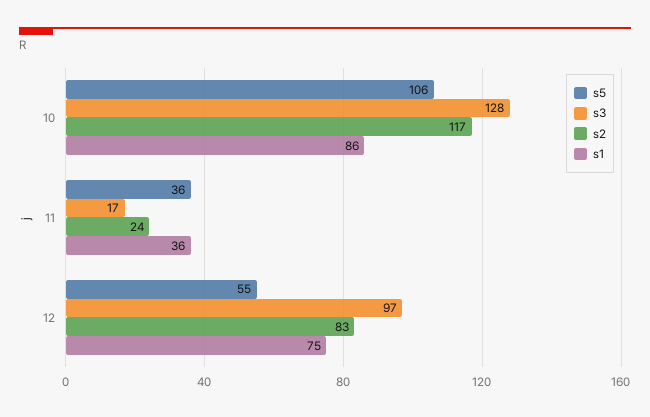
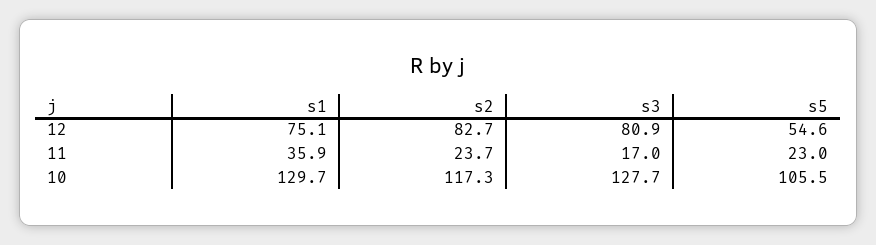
  {
    "s5": {
      "10": 105.5,
-     "11": 36,
+     "11": 23,
      "12": 54.6
    },
    "s3": {
      "10": 127.7,
      "11": 17,
-     "12": 97
+     "12": 80.9
    },
    "s2": {
      "10": 117.3,
      "11": 23.7,
      "12": 82.7
    },
    "s1": {
-     "10": 86,
+     "10": 129.7,
      "11": 35.9,
      "12": 75.1
    }
  }

